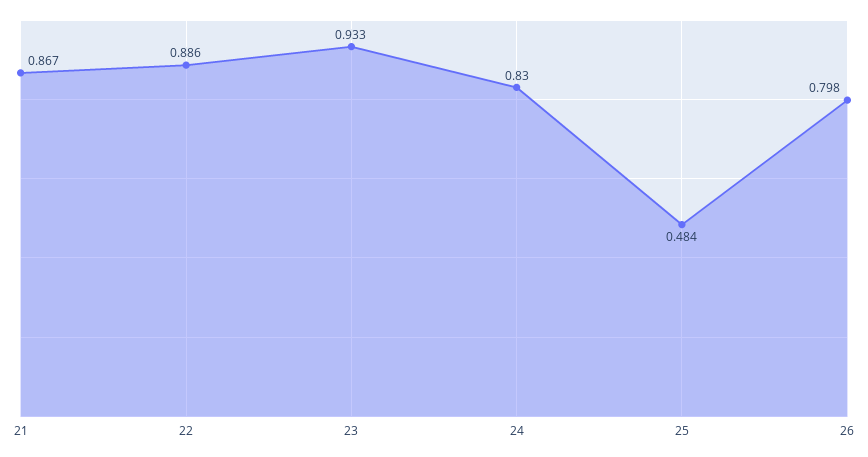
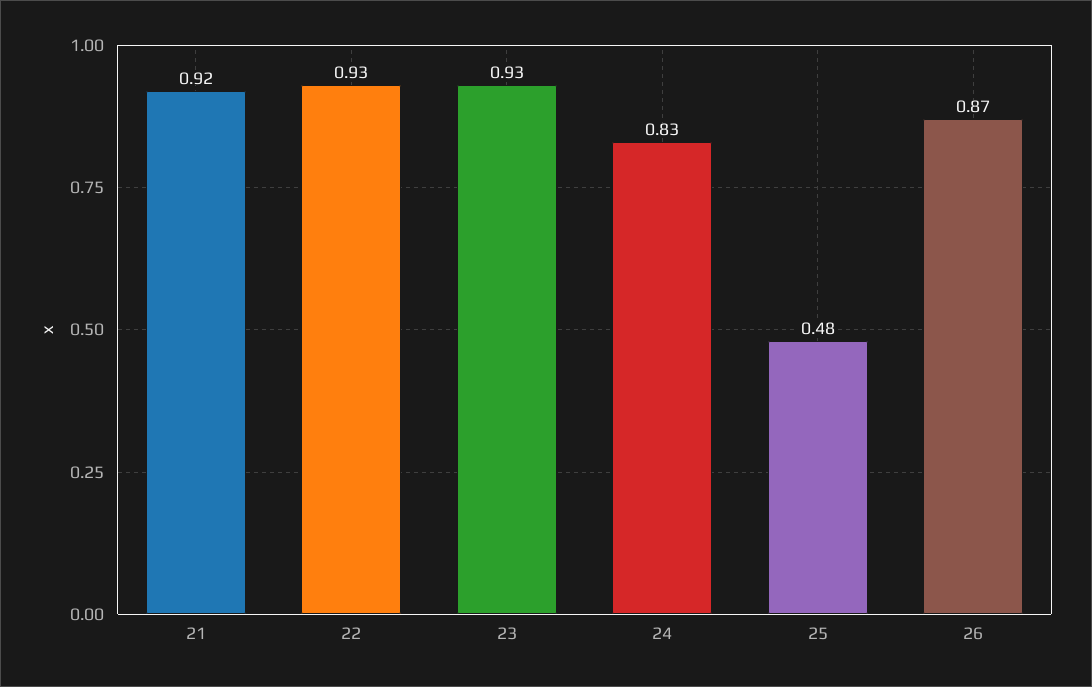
  {
-   "21": 0.867,
+   "21": 0.92,
-   "22": 0.886,
+   "22": 0.93,
    "23": 0.933,
    "24": 0.83,
    "25": 0.484,
-   "26": 0.798
+   "26": 0.87
  }

